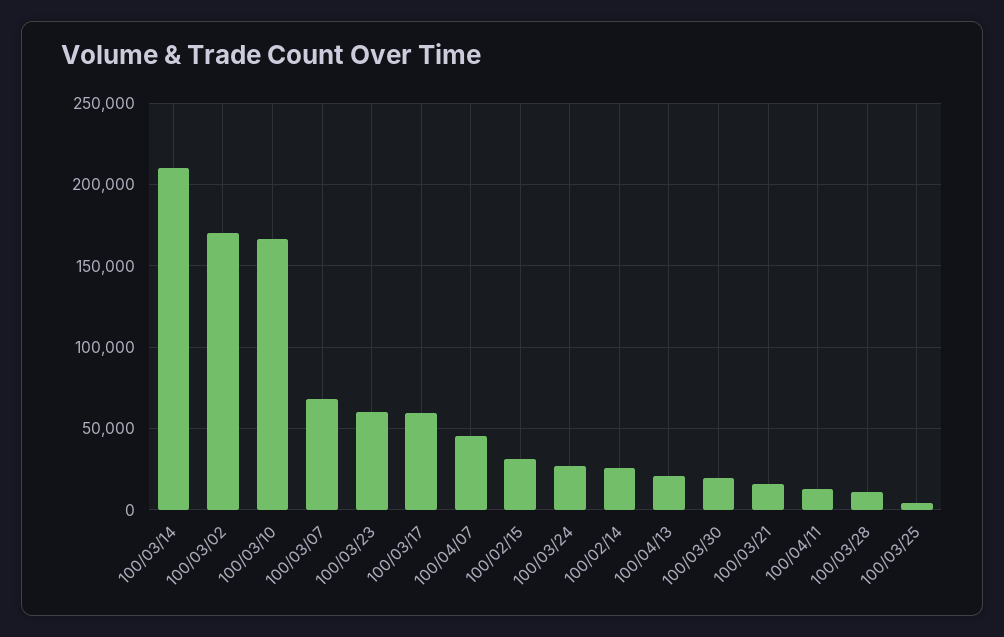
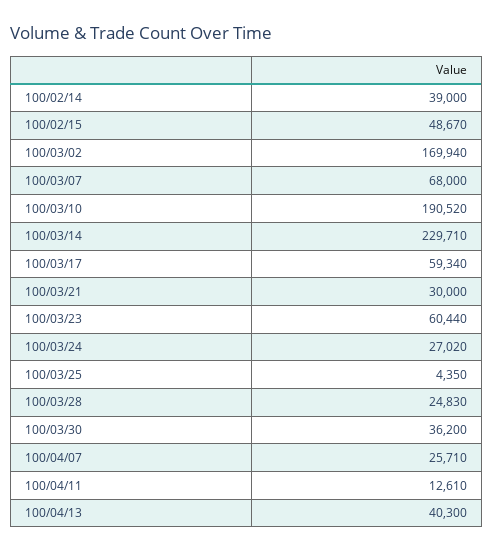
  {
-   "100/03/14": 210000,
+   "100/03/14": 229710,
    "100/03/02": 169940,
-   "100/03/10": 165000,
+   "100/03/10": 190520,
    "100/03/07": 68000,
    "100/03/23": 60440,
    "100/03/17": 59340,
-   "100/04/07": 45000,
+   "100/04/07": 25710,
-   "100/02/15": 30000,
+   "100/02/15": 48670,
    "100/03/24": 27020,
-   "100/02/14": 25000,
+   "100/02/14": 39000,
-   "100/04/13": 20000,
+   "100/04/13": 40300,
-   "100/03/30": 20000,
+   "100/03/30": 36200,
-   "100/03/21": 15000,
+   "100/03/21": 30000,
    "100/04/11": 12610,
-   "100/03/28": 10000,
+   "100/03/28": 24830,
    "100/03/25": 4350
  }

